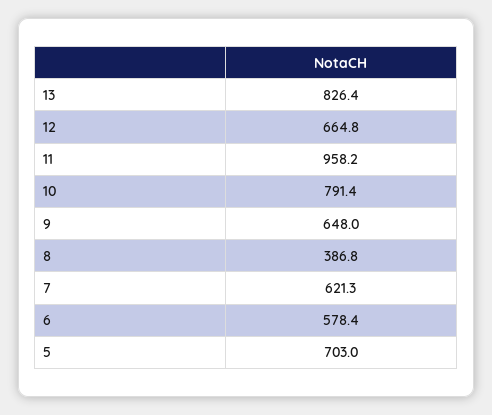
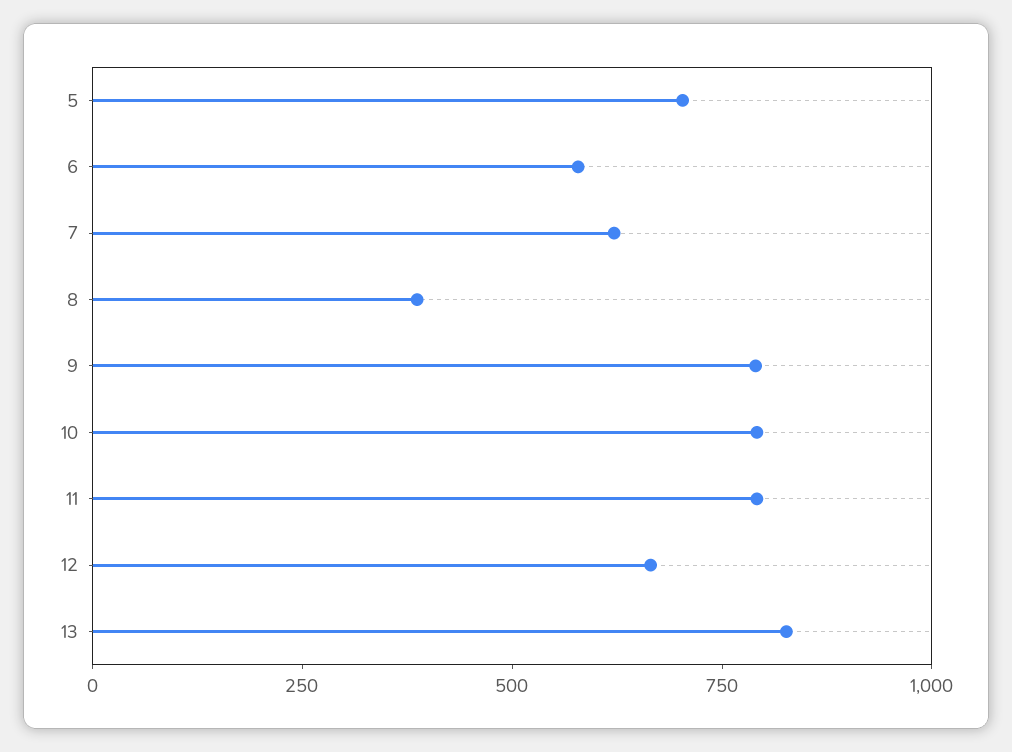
  {
    "13": 826.4,
    "12": 664.8,
-   "11": 958.2,
+   "11": 800,
    "10": 791.4,
-   "9": 648,
+   "9": 800,
    "8": 386.8,
    "7": 621.3,
    "6": 578.4,
    "5": 703
  }

